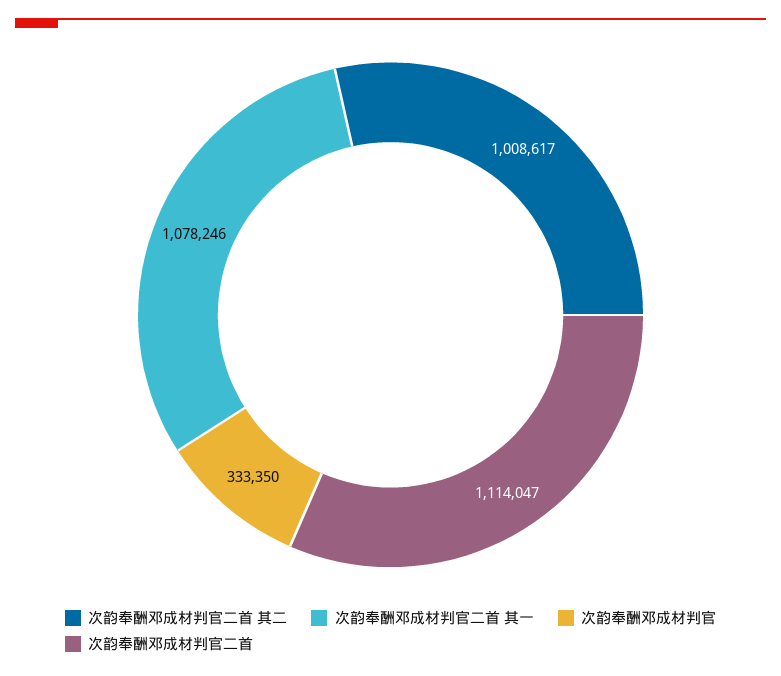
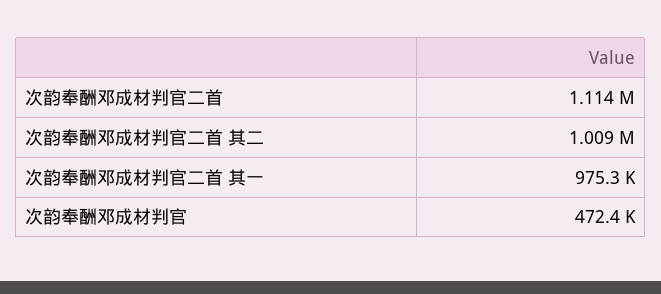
  {
    "次韵奉酬邓成材判官二首 其二": 1008617,
-   "次韵奉酬邓成材判官二首 其一": 1078246,
+   "次韵奉酬邓成材判官二首 其一": 975300,
-   "次韵奉酬邓成材判官": 333350,
+   "次韵奉酬邓成材判官": 472400,
    "次韵奉酬邓成材判官二首": 1114047
  }

